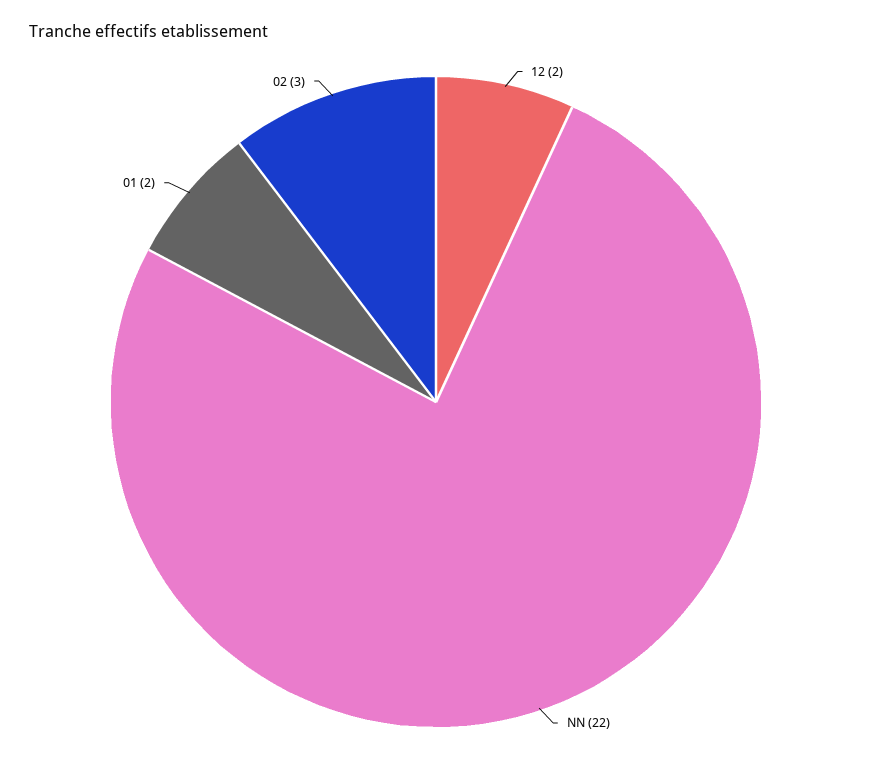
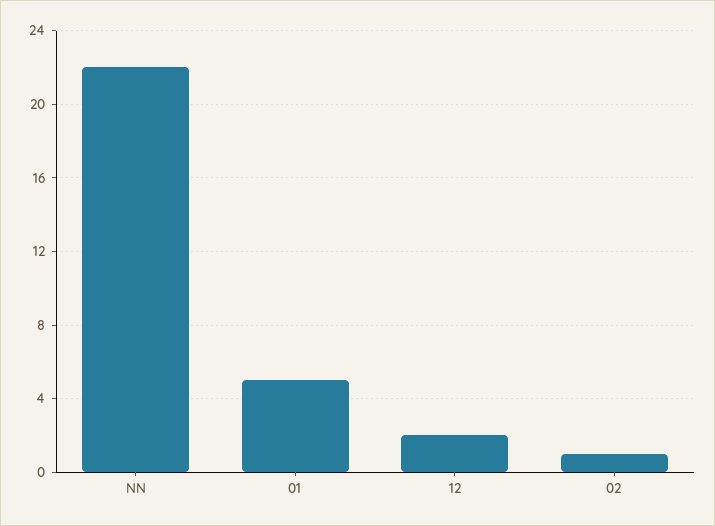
  {
    "12": 2,
    "NN": 22,
-   "01": 2,
+   "01": 5,
-   "02": 3
+   "02": 1
  }

